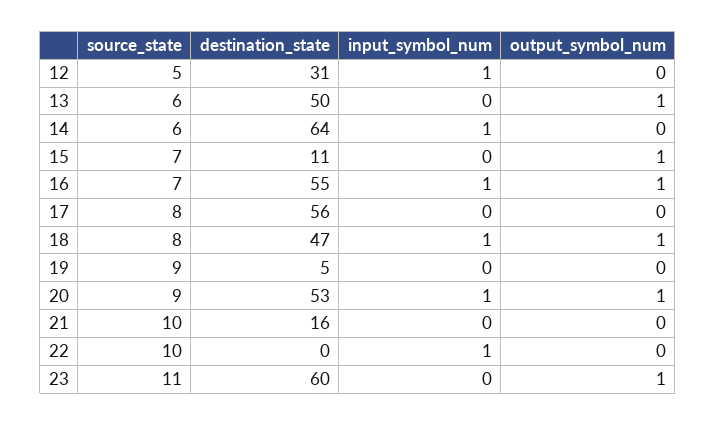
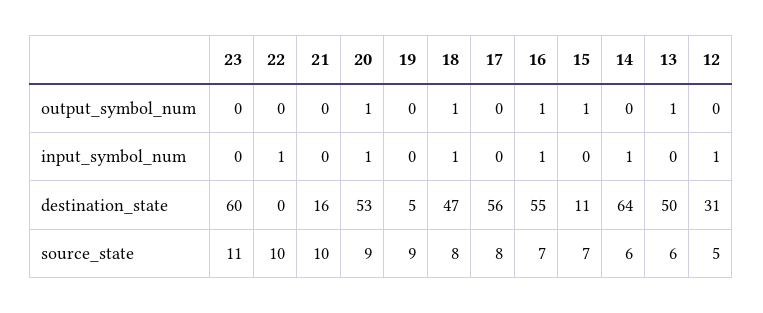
  {
    "source_state": {
      "12": 5,
      "13": 6,
      "14": 6,
      "15": 7,
      "16": 7,
      "17": 8,
      "18": 8,
      "19": 9,
      "20": 9,
      "21": 10,
      "22": 10,
      "23": 11
    },
    "destination_state": {
      "12": 31,
      "13": 50,
      "14": 64,
      "15": 11,
      "16": 55,
      "17": 56,
      "18": 47,
      "19": 5,
      "20": 53,
      "21": 16,
      "22": 0,
      "23": 60
    },
    "input_symbol_num": {
      "12": 1,
      "13": 0,
      "14": 1,
      "15": 0,
      "16": 1,
      "17": 0,
      "18": 1,
      "19": 0,
      "20": 1,
      "21": 0,
      "22": 1,
      "23": 0
    },
    "output_symbol_num": {
      "12": 0,
      "13": 1,
      "14": 0,
      "15": 1,
      "16": 1,
      "17": 0,
      "18": 1,
      "19": 0,
      "20": 1,
      "21": 0,
      "22": 0,
-     "23": 1
+     "23": 0
    }
  }

